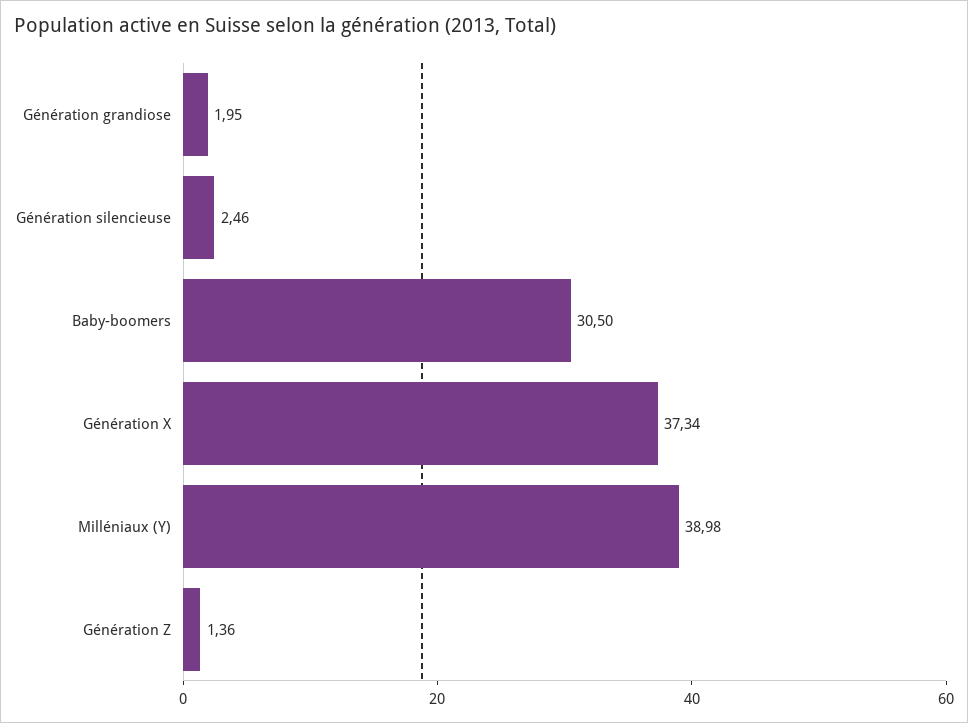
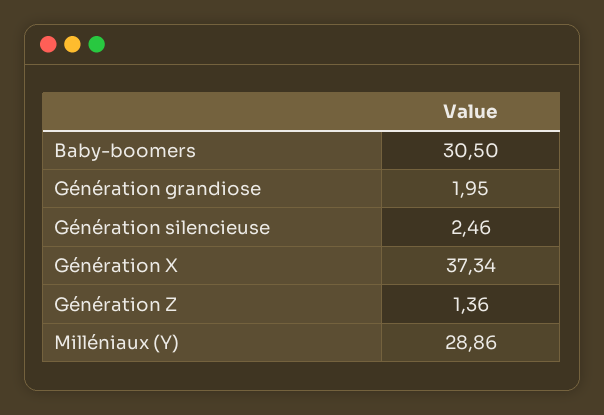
  {
    "Génération grandiose": 1.95,
    "Génération silencieuse": 2.46,
    "Baby-boomers": 30.5,
    "Génération X": 37.34,
-   "Milléniaux (Y)": 38.98,
+   "Milléniaux (Y)": 28.86,
    "Génération Z": 1.36
  }

